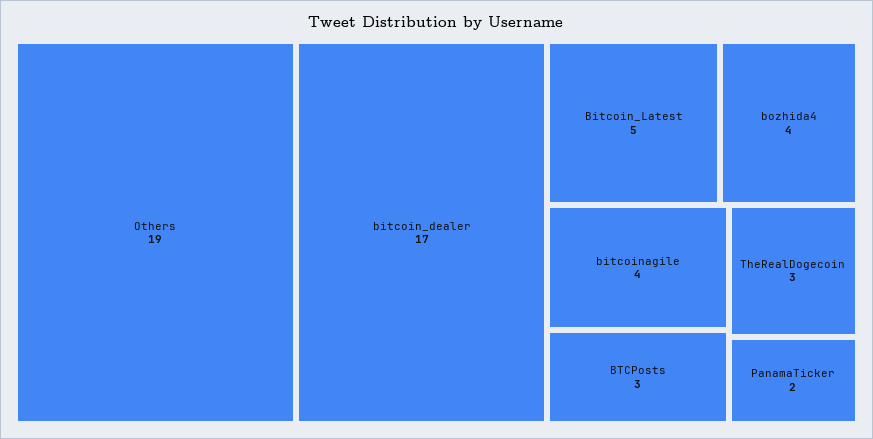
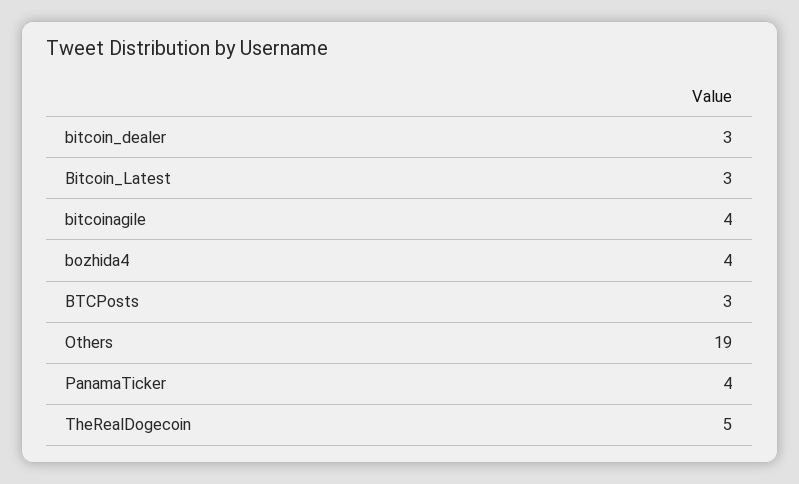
  {
    "Others": 19,
-   "bitcoin_dealer": 17,
+   "bitcoin_dealer": 3,
-   "Bitcoin_Latest": 5,
+   "Bitcoin_Latest": 3,
    "bozhida4": 4,
    "bitcoinagile": 4,
    "BTCPosts": 3,
-   "TheRealDogecoin": 3,
+   "TheRealDogecoin": 5,
-   "PanamaTicker": 2
+   "PanamaTicker": 4
  }

